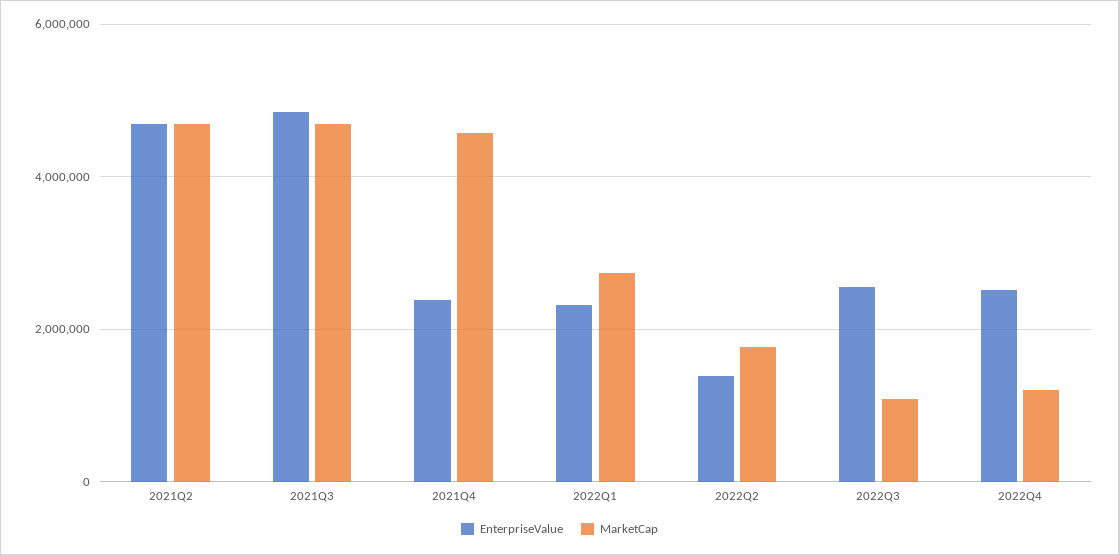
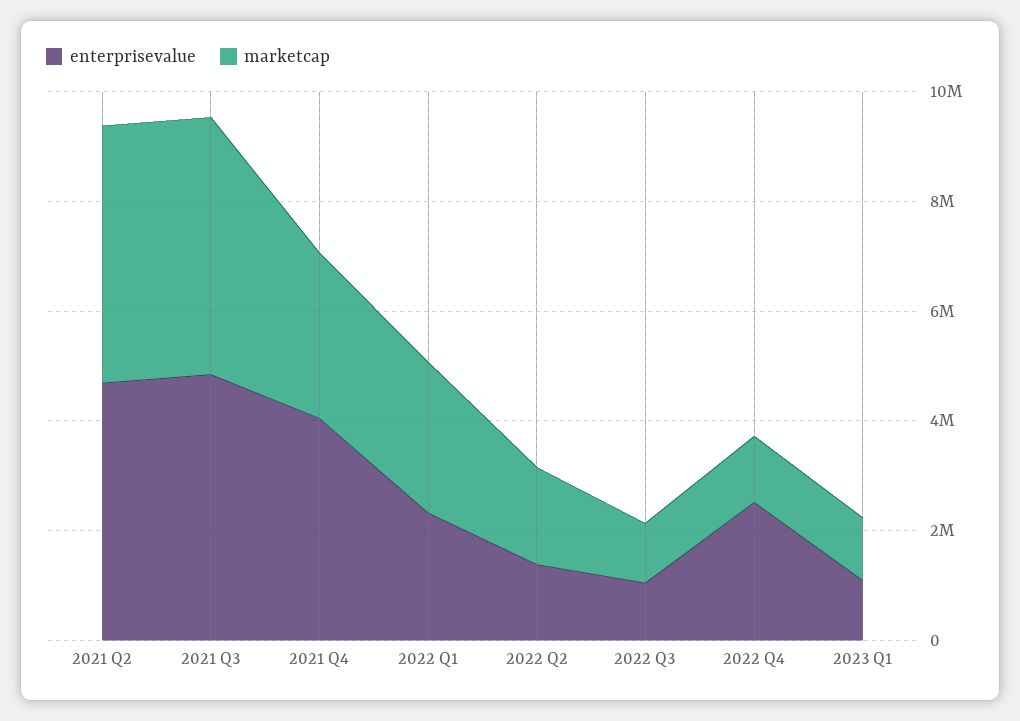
  {
    "EnterpriseValue": {
      "2021Q2": 4600000,
      "2021Q3": 4800000,
-     "2021Q4": 2400000,
+     "2021Q4": 4000000,
      "2022Q1": 2400000,
      "2022Q2": 1400000,
-     "2022Q3": 2600000,
+     "2022Q3": 1000000,
-     "2022Q4": 2600000
+     "2022Q4": 2600000,
+     "2023 Q1": 1000000
    },
    "MarketCap": {
      "2021Q2": 4600000,
      "2021Q3": 4600000,
-     "2021Q4": 4600000,
+     "2021Q4": 3000000,
      "2022Q1": 2800000,
      "2022Q2": 1800000,
      "2022Q3": 1000000,
-     "2022Q4": 1200000
+     "2022Q4": 1200000,
+     "2023 Q1": 1000000
    }
  }

